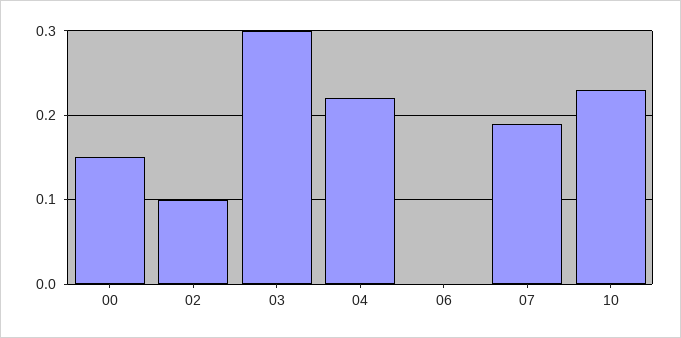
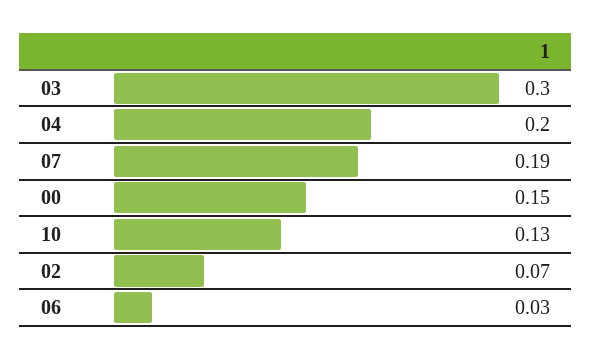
  {
    "00": 0.15,
-   "02": 0.1,
+   "02": 0.07,
    "03": 0.3,
-   "04": 0.22,
+   "04": 0.2,
-   "06": 0,
+   "06": 0.03,
    "07": 0.19,
-   "10": 0.23
+   "10": 0.13
  }

